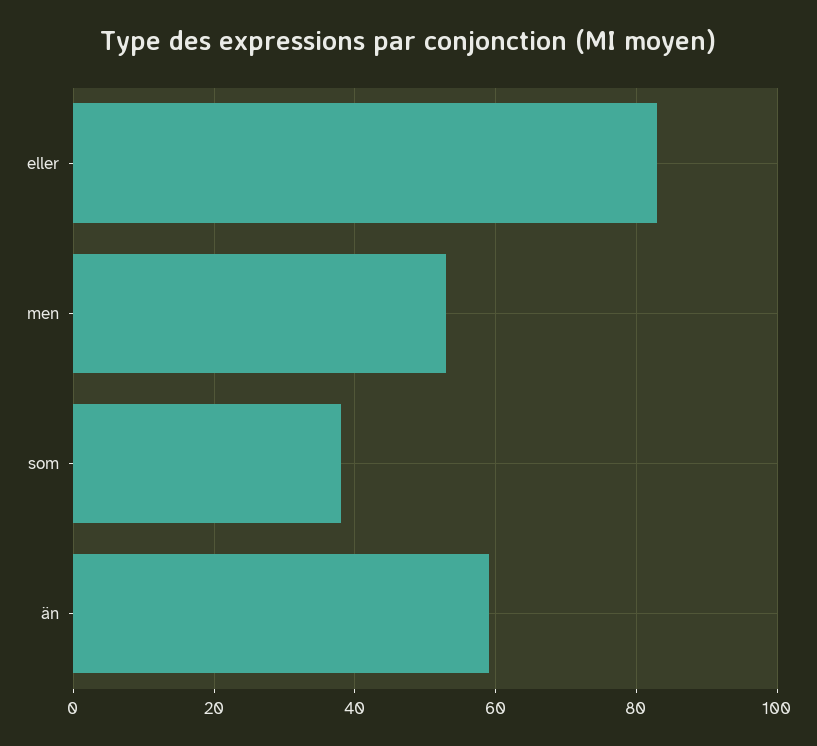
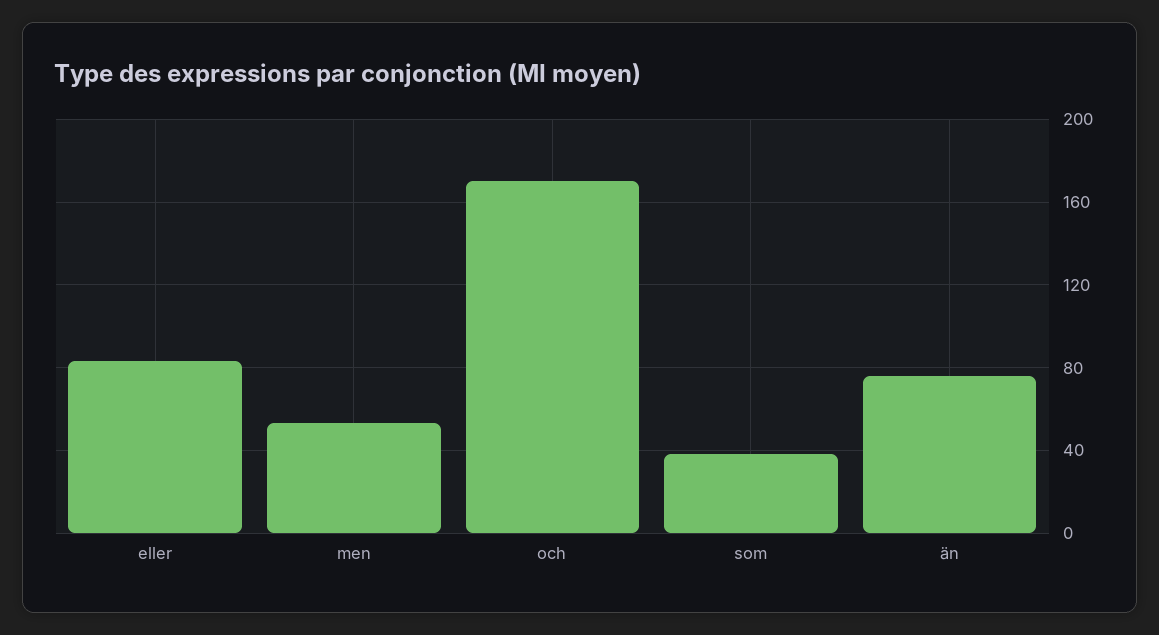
  {
    "eller": 85,
    "men": 55,
    "som": 40,
-   "än": 60
+   "än": 75,
+   "och": 170
  }

